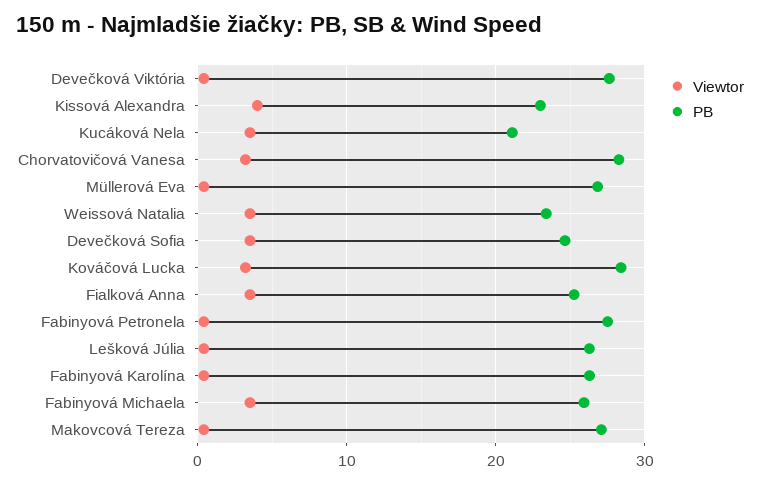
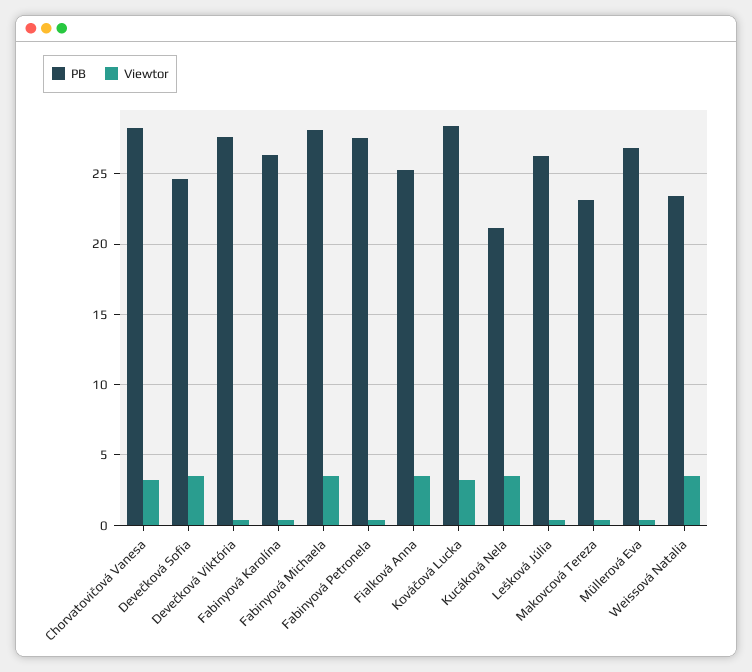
  {
    "Viewtor": {
      "Devečková Viktória": 0.5,
-     "Kissová Alexandra": 4,
      "Kucáková Nela": 3.5,
      "Chorvatovičová Vanesa": 3,
      "Müllerová Eva": 0.5,
      "Weissová Natalia": 3.5,
      "Devečková Sofia": 3.5,
      "Kováčová Lucka": 3,
      "Fialková Anna": 3.5,
      "Fabinyová Petronela": 0.5,
      "Lešková Júlia": 0.5,
      "Fabinyová Karolína": 0.5,
      "Fabinyová Michaela": 3.5,
      "Makovcová Tereza": 0.5
    },
    "PB": {
      "Devečková Viktória": 27.5,
-     "Kissová Alexandra": 23,
      "Kucáková Nela": 21,
      "Chorvatovičová Vanesa": 28.5,
      "Müllerová Eva": 27,
      "Weissová Natalia": 23.5,
      "Devečková Sofia": 24.5,
      "Kováčová Lucka": 28.5,
      "Fialková Anna": 25.5,
      "Fabinyová Petronela": 27.5,
      "Lešková Júlia": 26.5,
      "Fabinyová Karolína": 26.5,
-     "Fabinyová Michaela": 26,
+     "Fabinyová Michaela": 28,
-     "Makovcová Tereza": 27
+     "Makovcová Tereza": 23
    }
  }

